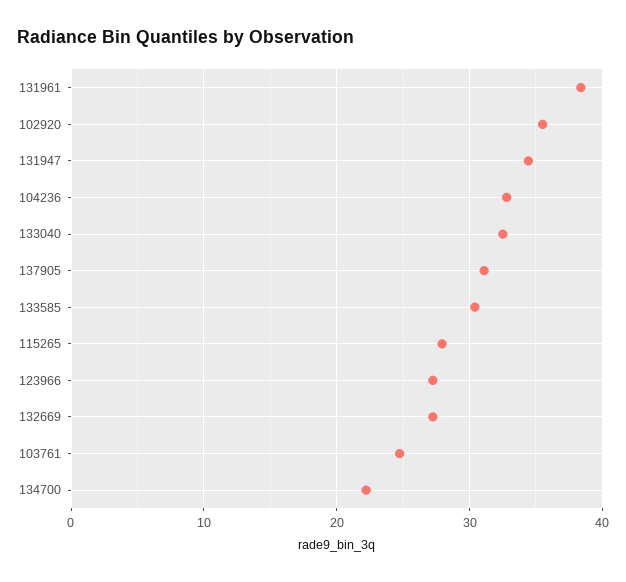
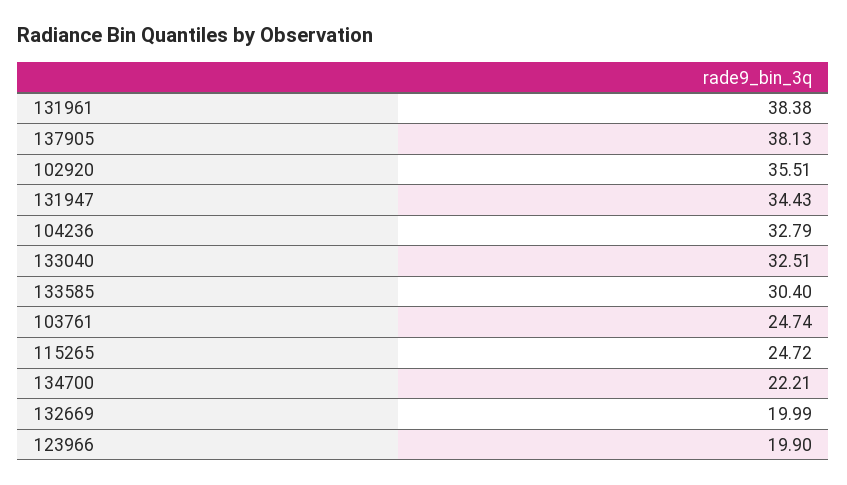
  {
    "131961": 38.38,
    "102920": 35.51,
    "131947": 34.43,
    "104236": 32.79,
    "133040": 32.51,
-   "137905": 31,
+   "137905": 38.13,
    "133585": 30.4,
-   "115265": 28,
+   "115265": 24.72,
-   "123966": 27,
+   "123966": 19.9,
-   "132669": 27,
+   "132669": 19.99,
    "103761": 24.74,
    "134700": 22.21
  }

